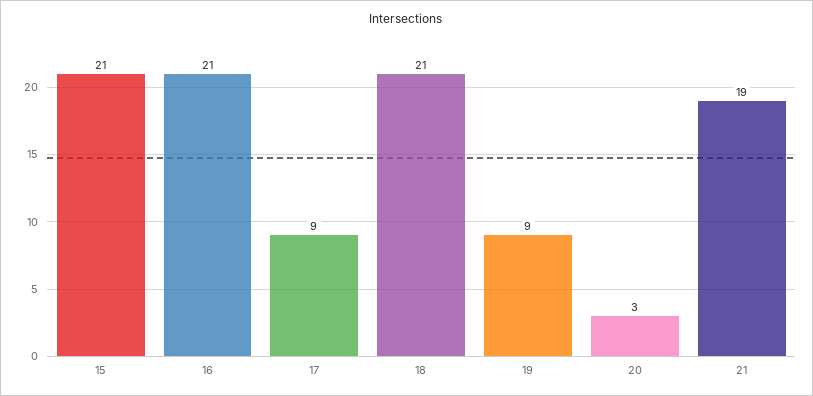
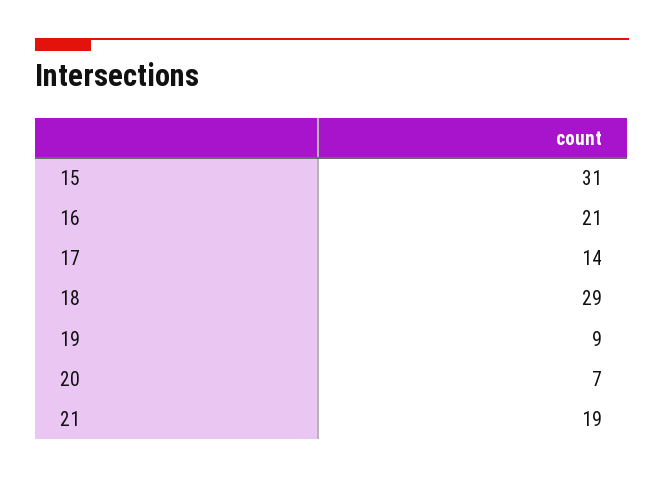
  {
-   "15": 21,
+   "15": 31,
    "16": 21,
-   "17": 9,
+   "17": 14,
-   "18": 21,
+   "18": 29,
    "19": 9,
-   "20": 3,
+   "20": 7,
    "21": 19
  }

